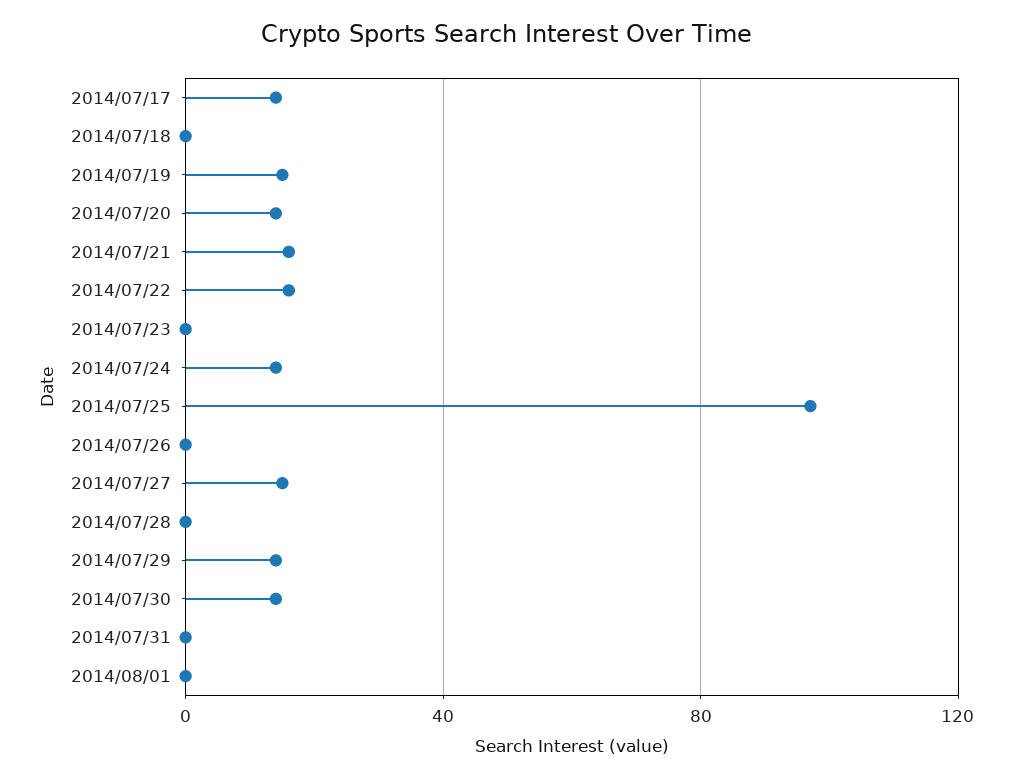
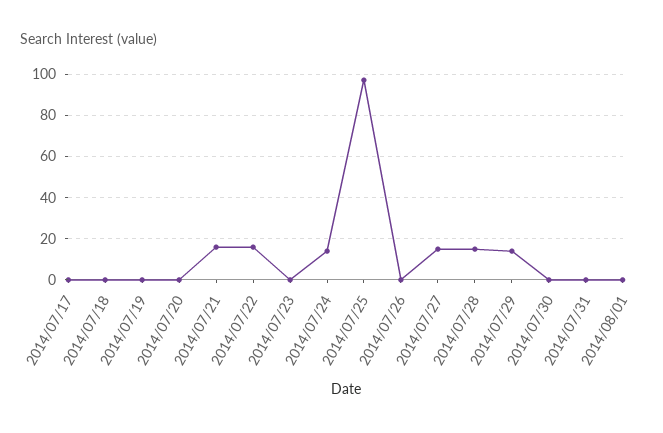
  {
-   "2014/07/17": 15,
+   "2014/07/17": 0,
    "2014/07/18": 0,
-   "2014/07/19": 15,
+   "2014/07/19": 0,
-   "2014/07/20": 15,
+   "2014/07/20": 0,
    "2014/07/21": 15,
    "2014/07/22": 15,
    "2014/07/23": 0,
    "2014/07/24": 15,
    "2014/07/25": 95,
    "2014/07/26": 0,
    "2014/07/27": 15,
-   "2014/07/28": 0,
+   "2014/07/28": 15,
    "2014/07/29": 15,
-   "2014/07/30": 15,
+   "2014/07/30": 0,
    "2014/07/31": 0,
    "2014/08/01": 0
  }

